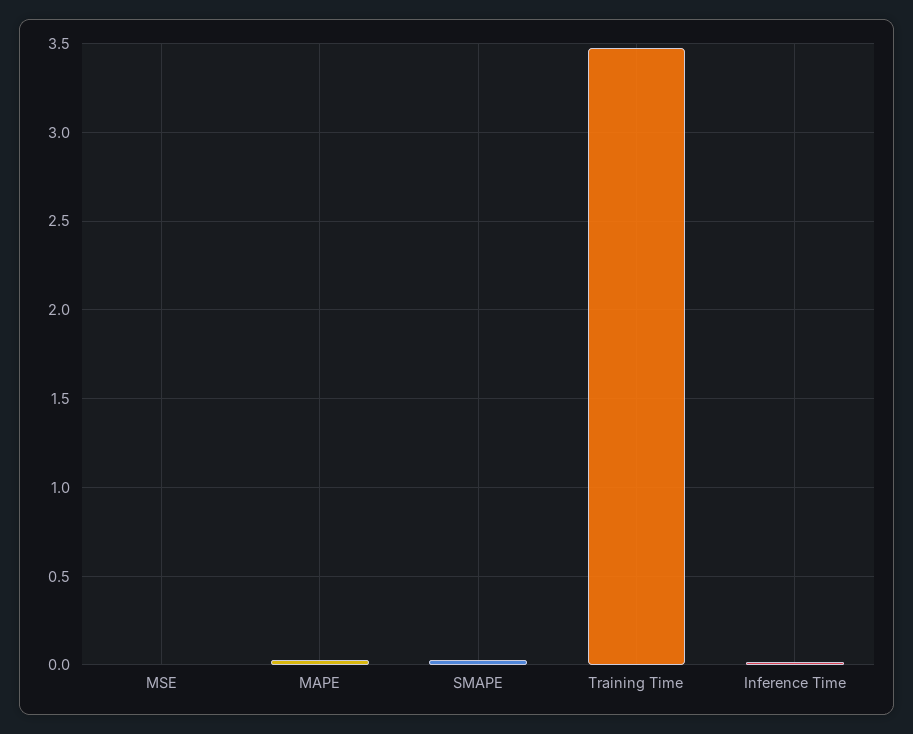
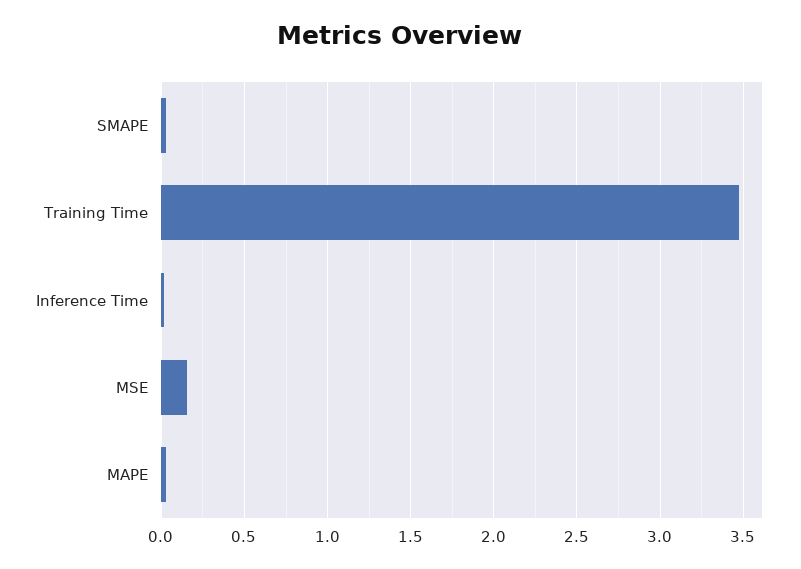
  {
-   "MSE": 0,
+   "MSE": 0.15,
    "MAPE": 0.05,
    "SMAPE": 0.05,
    "Training Time": 3.45,
    "Inference Time": 0
  }

